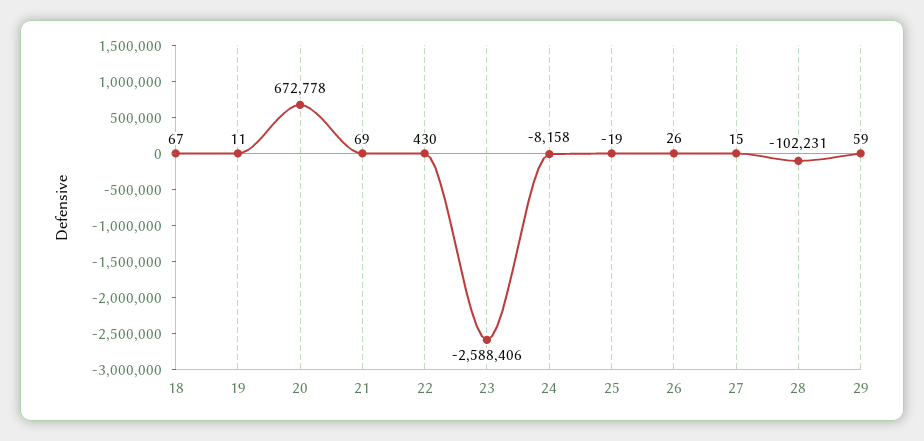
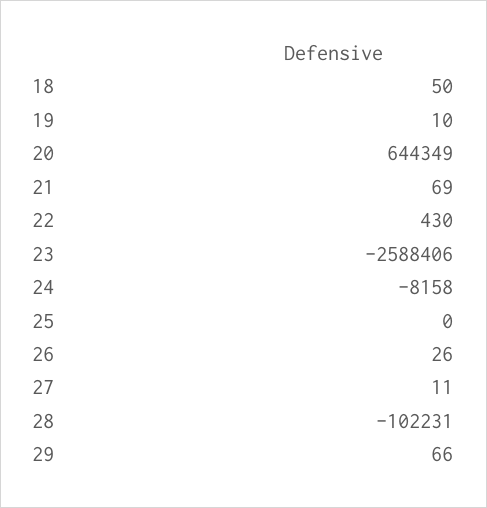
  {
-   "18": 67,
+   "18": 50,
-   "19": 11,
+   "19": 10,
-   "20": 672778,
+   "20": 644349,
    "21": 69,
    "22": 430,
    "23": -2588406,
    "24": -8158,
-   "25": -19,
+   "25": 0,
    "26": 26,
-   "27": 15,
+   "27": 11,
    "28": -102231,
-   "29": 59
+   "29": 66
  }

